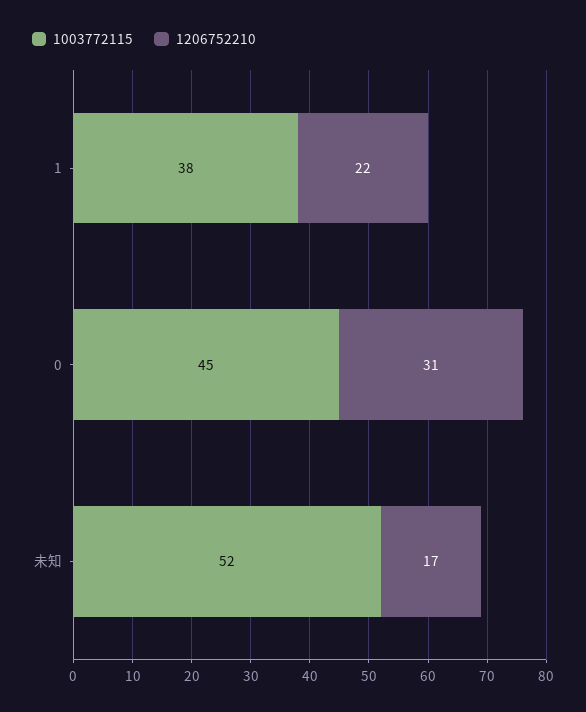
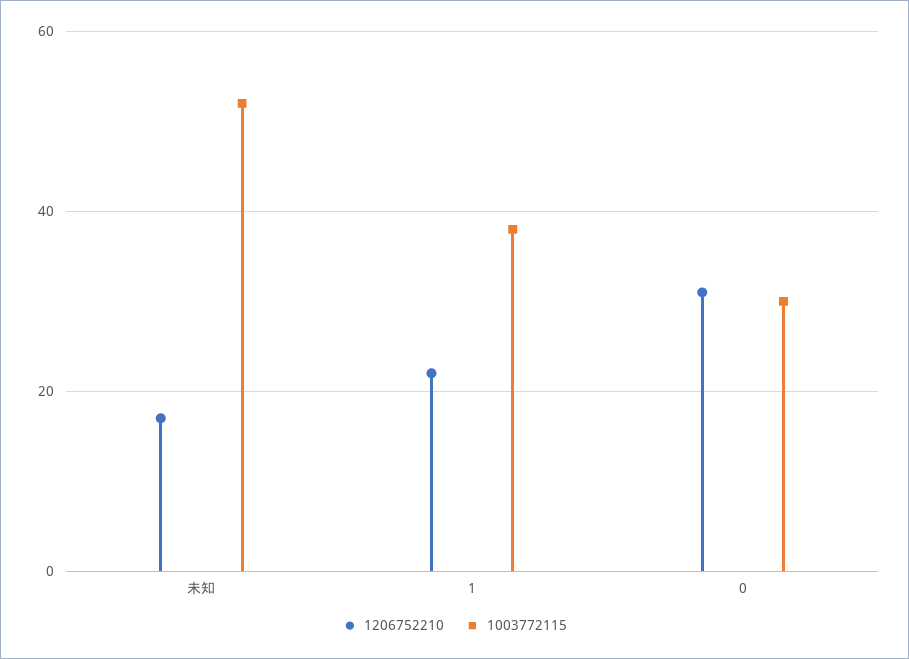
  {
    "1003772115": {
      "1": 38,
-     "0": 45,
+     "0": 30,
      "未知": 52
    },
    "1206752210": {
      "1": 22,
      "0": 31,
      "未知": 17
    }
  }

